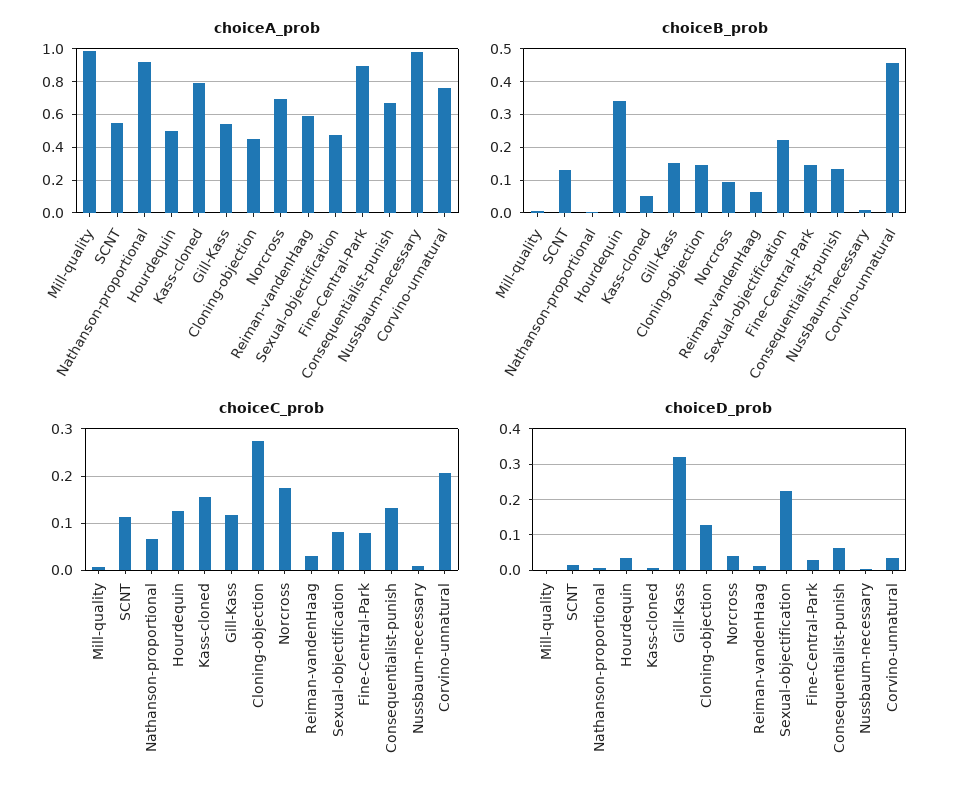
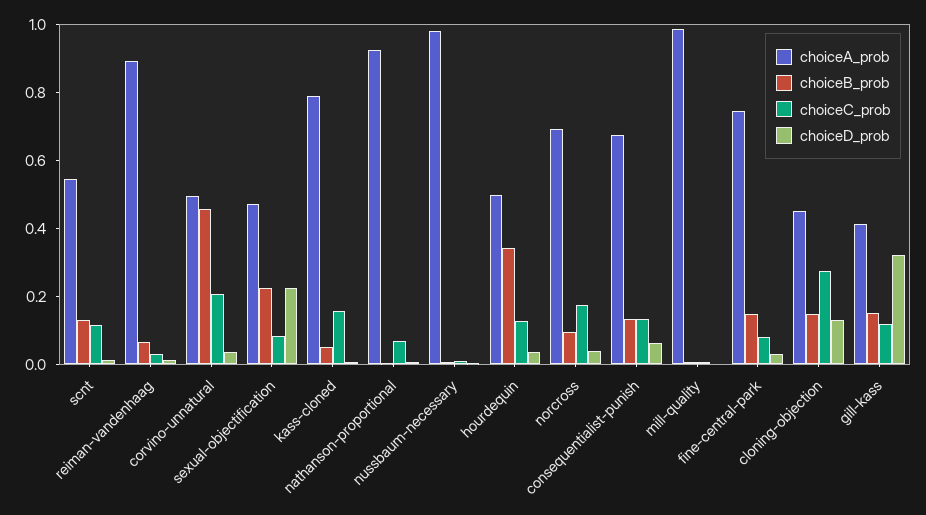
  {
    "choiceA_prob": {
      "Mill-quality": 1,
      "SCNT": 0.55,
      "Nathanson-proportional": 0.9,
      "Hourdequin": 0.5,
      "Kass-cloned": 0.8,
-     "Gill-Kass": 0.55,
+     "Gill-Kass": 0.4,
      "Cloning-objection": 0.45,
      "Norcross": 0.7,
-     "Reiman-vandenHaag": 0.6,
+     "Reiman-vandenHaag": 0.9,
      "Sexual-objectification": 0.45,
-     "Fine-Central-Park": 0.9,
+     "Fine-Central-Park": 0.75,
      "Consequentialist-punish": 0.65,
      "Nussbaum-necessary": 1,
-     "Corvino-unnatural": 0.75
+     "Corvino-unnatural": 0.5
    },
    "choiceB_prob": {
      "Mill-quality": 0,
      "SCNT": 0.12,
      "Nathanson-proportional": 0,
      "Hourdequin": 0.34,
      "Kass-cloned": 0.06,
      "Gill-Kass": 0.16,
      "Cloning-objection": 0.14,
      "Norcross": 0.1,
      "Reiman-vandenHaag": 0.06,
      "Sexual-objectification": 0.22,
      "Fine-Central-Park": 0.14,
      "Consequentialist-punish": 0.14,
      "Nussbaum-necessary": 0,
      "Corvino-unnatural": 0.46
    },
    "choiceC_prob": {
      "Mill-quality": 0,
      "SCNT": 0.12,
      "Nathanson-proportional": 0.06,
      "Hourdequin": 0.12,
      "Kass-cloned": 0.16,
      "Gill-Kass": 0.12,
      "Cloning-objection": 0.28,
      "Norcross": 0.18,
      "Reiman-vandenHaag": 0.04,
      "Sexual-objectification": 0.08,
      "Fine-Central-Park": 0.08,
      "Consequentialist-punish": 0.14,
      "Nussbaum-necessary": 0,
      "Corvino-unnatural": 0.2
    },
    "choiceD_prob": {
      "Mill-quality": 0,
      "SCNT": 0.02,
      "Nathanson-proportional": 0,
      "Hourdequin": 0.04,
      "Kass-cloned": 0,
      "Gill-Kass": 0.32,
      "Cloning-objection": 0.12,
      "Norcross": 0.04,
      "Reiman-vandenHaag": 0.02,
      "Sexual-objectification": 0.22,
      "Fine-Central-Park": 0.02,
      "Consequentialist-punish": 0.06,
      "Nussbaum-necessary": 0,
      "Corvino-unnatural": 0.04
    }
  }

